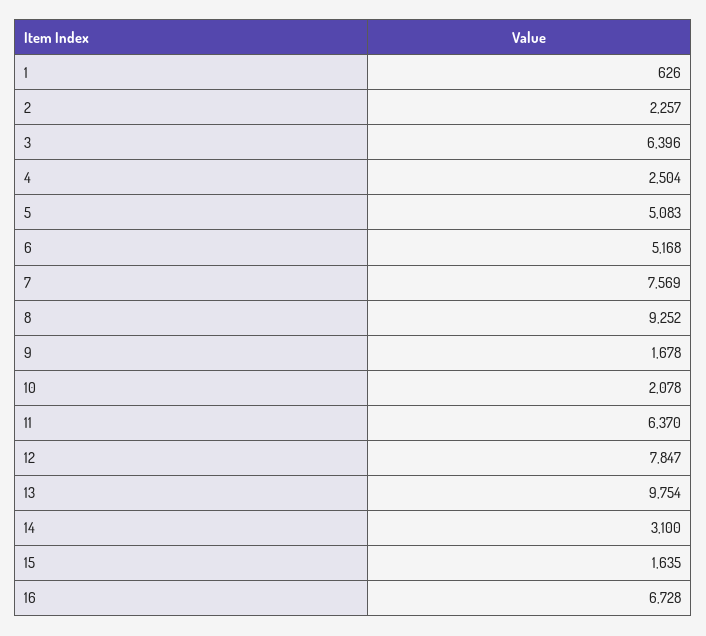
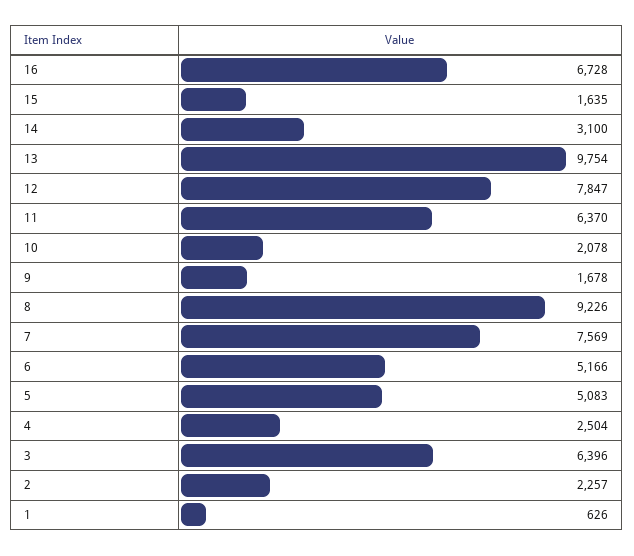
  {
    "1": 626,
    "2": 2257,
    "3": 6396,
    "4": 2504,
    "5": 5083,
-   "6": 5168,
+   "6": 5166,
    "7": 7569,
-   "8": 9252,
+   "8": 9226,
    "9": 1678,
    "10": 2078,
    "11": 6370,
    "12": 7847,
    "13": 9754,
    "14": 3100,
    "15": 1635,
    "16": 6728
  }

